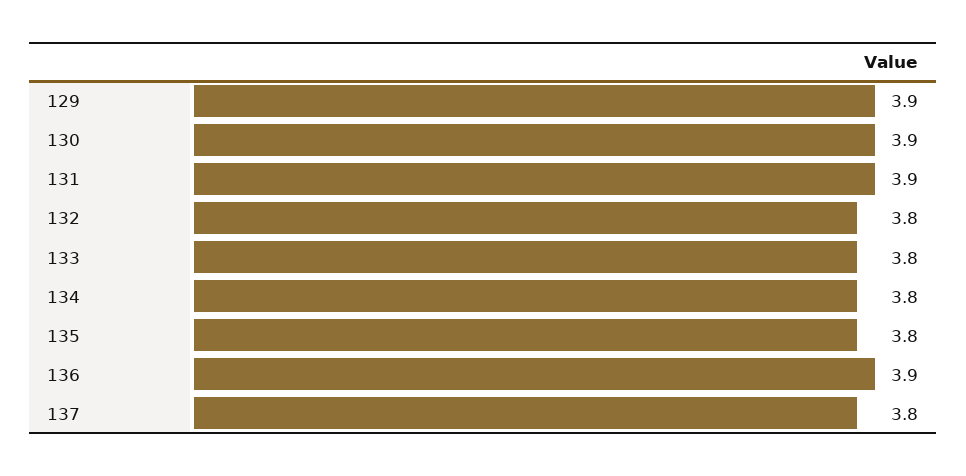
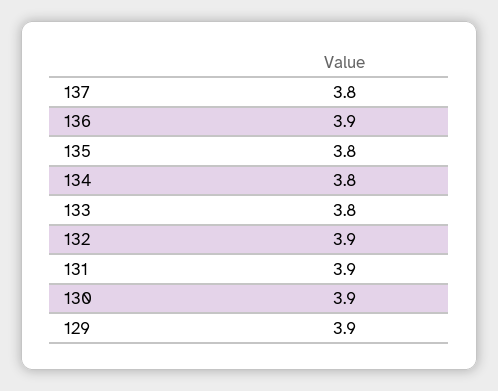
  {
    "129": 3.9,
    "130": 3.9,
    "131": 3.9,
-   "132": 3.8,
+   "132": 3.9,
    "133": 3.8,
    "134": 3.8,
    "135": 3.8,
    "136": 3.9,
    "137": 3.8
  }

